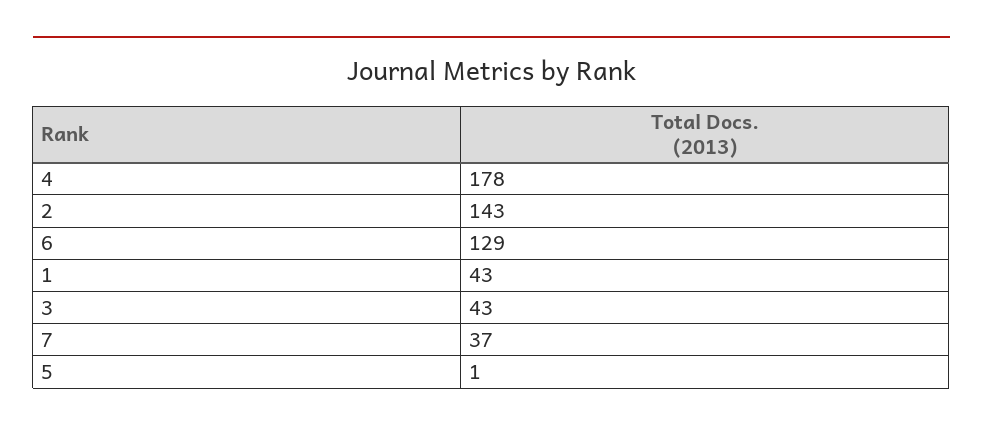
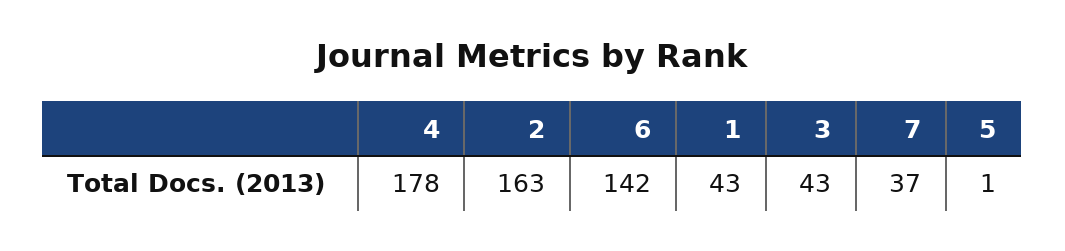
  {
    "4": 178,
-   "2": 143,
+   "2": 163,
-   "6": 129,
+   "6": 142,
    "1": 43,
    "3": 43,
    "7": 37,
    "5": 1
  }

